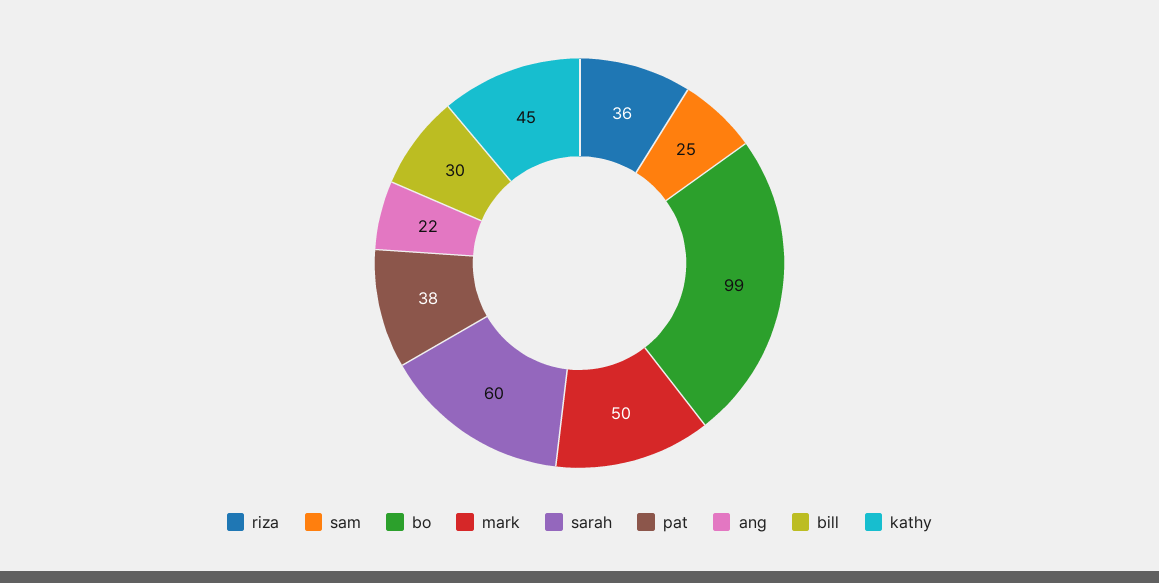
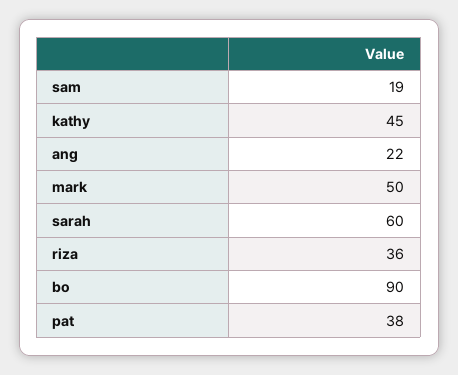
  {
    "riza": 36,
-   "sam": 25,
+   "sam": 19,
-   "bo": 99,
+   "bo": 90,
    "mark": 50,
    "sarah": 60,
    "pat": 38,
    "ang": 22,
-   "bill": 30,
    "kathy": 45
  }

